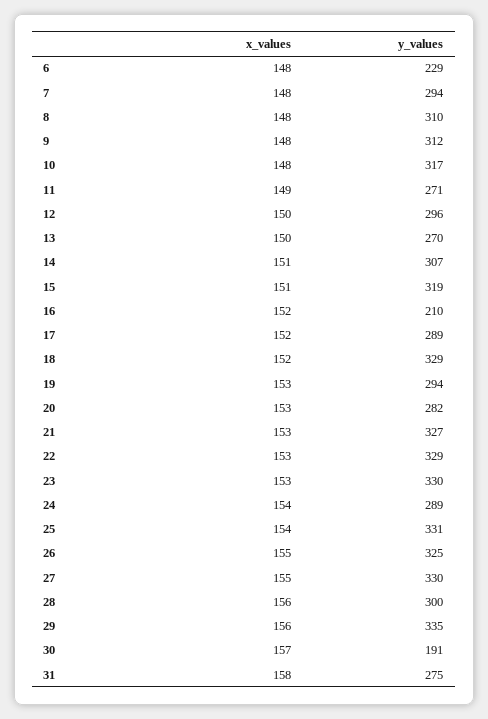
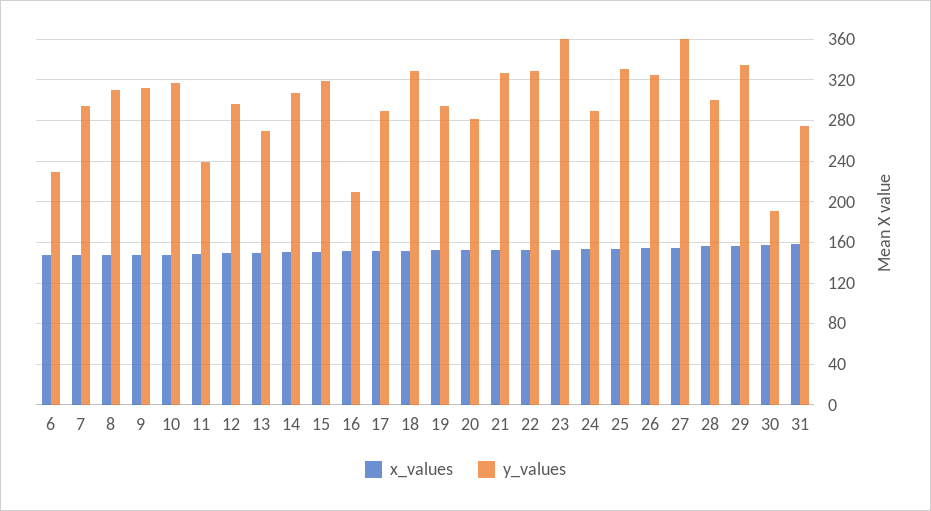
  {
    "x_values": {
      "6": 148,
      "7": 148,
      "8": 148,
      "9": 148,
      "10": 148,
      "11": 149,
      "12": 150,
      "13": 150,
      "14": 151,
      "15": 151,
      "16": 152,
      "17": 152,
      "18": 152,
      "19": 153,
      "20": 153,
      "21": 153,
      "22": 153,
      "23": 153,
      "24": 154,
      "25": 154,
      "26": 155,
      "27": 155,
      "28": 156,
      "29": 156,
      "30": 157,
      "31": 158
    },
    "y_values": {
      "6": 229,
      "7": 294,
      "8": 310,
      "9": 312,
      "10": 317,
-     "11": 271,
+     "11": 240,
      "12": 296,
      "13": 270,
      "14": 307,
      "15": 319,
      "16": 210,
      "17": 289,
      "18": 329,
      "19": 294,
      "20": 282,
      "21": 327,
      "22": 329,
-     "23": 330,
+     "23": 360,
      "24": 289,
      "25": 331,
      "26": 325,
-     "27": 330,
+     "27": 360,
      "28": 300,
      "29": 335,
      "30": 191,
      "31": 275
    }
  }

